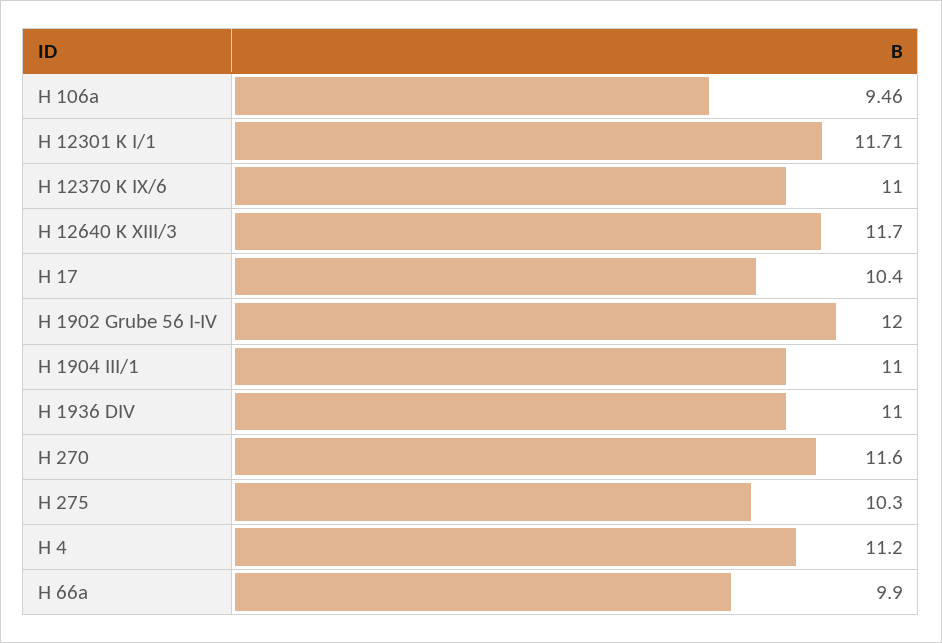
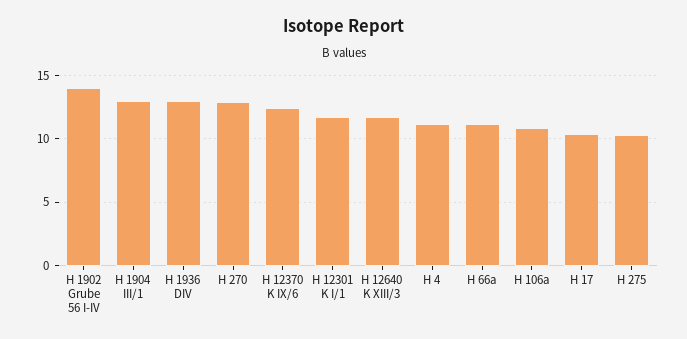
  {
-   "H 106a": 9.46,
+   "H 106a": 11,
    "H 12301 K I/1": 11.71,
-   "H 12370 K IX/6": 11,
+   "H 12370 K IX/6": 12.5,
    "H 12640 K XIII/3": 11.7,
    "H 17": 10.4,
-   "H 1902 Grube 56 I-IV": 12,
+   "H 1902 Grube 56 I-IV": 14,
-   "H 1904 III/1": 11,
+   "H 1904 III/1": 13,
-   "H 1936 DIV": 11,
+   "H 1936 DIV": 13,
-   "H 270": 11.6,
+   "H 270": 13,
    "H 275": 10.3,
    "H 4": 11.2,
-   "H 66a": 9.9
+   "H 66a": 11
  }

